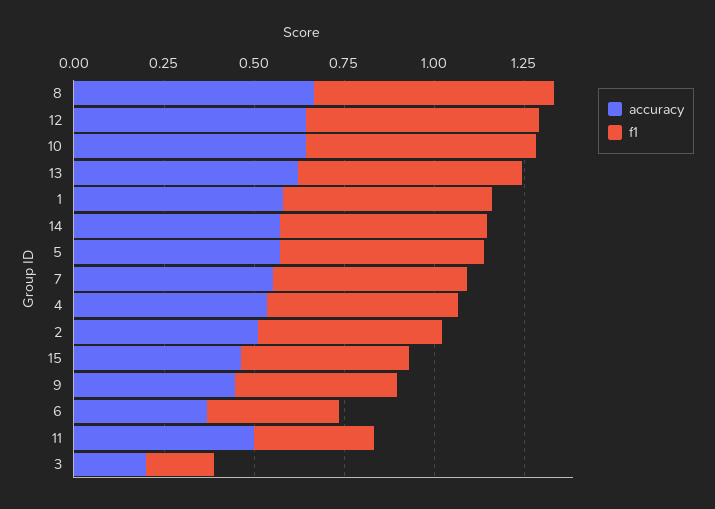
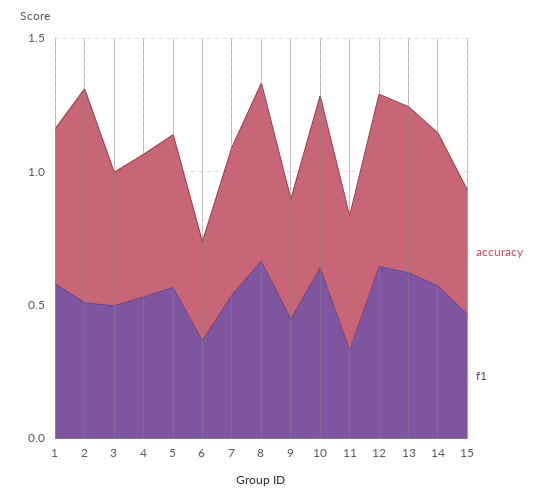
  {
    "accuracy": {
      "8": 0.65,
      "12": 0.65,
      "10": 0.65,
      "13": 0.6,
      "1": 0.6,
      "14": 0.55,
      "5": 0.55,
      "7": 0.55,
      "4": 0.55,
-     "2": 0.5,
+     "2": 0.8,
      "15": 0.45,
      "9": 0.45,
      "6": 0.35,
      "11": 0.5,
-     "3": 0.2
+     "3": 0.5
    },
    "f1": {
      "8": 0.65,
      "12": 0.65,
      "10": 0.65,
      "13": 0.6,
      "1": 0.6,
      "14": 0.55,
      "5": 0.55,
      "7": 0.55,
      "4": 0.55,
      "2": 0.5,
      "15": 0.45,
      "9": 0.45,
      "6": 0.35,
      "11": 0.35,
-     "3": 0.2
+     "3": 0.5
    }
  }

